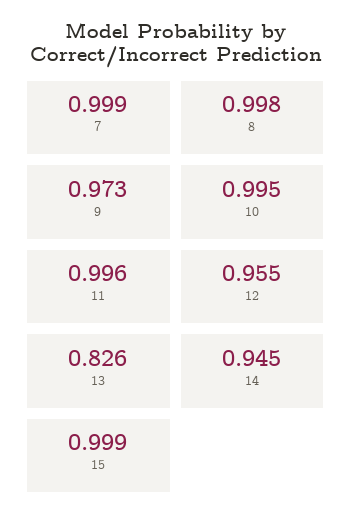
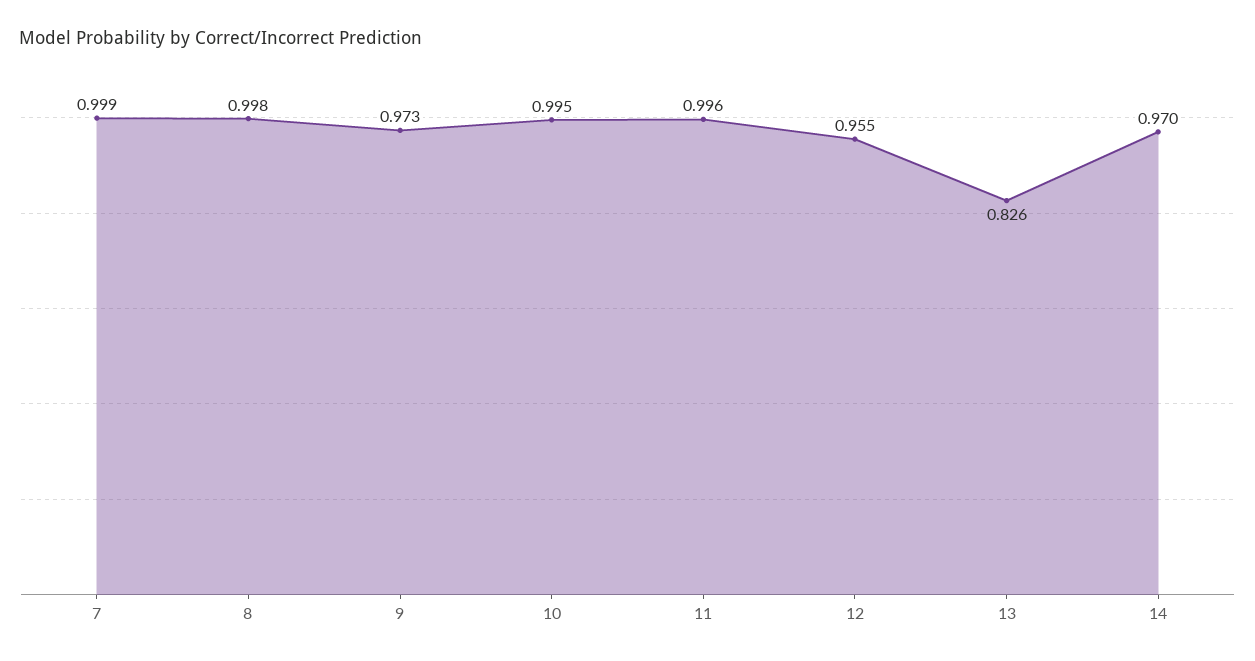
  {
    "7": 0.999,
    "8": 0.998,
    "9": 0.973,
    "10": 0.995,
    "11": 0.996,
    "12": 0.955,
    "13": 0.826,
-   "14": 0.945,
+   "14": 0.97
-   "15": 0.999
  }

